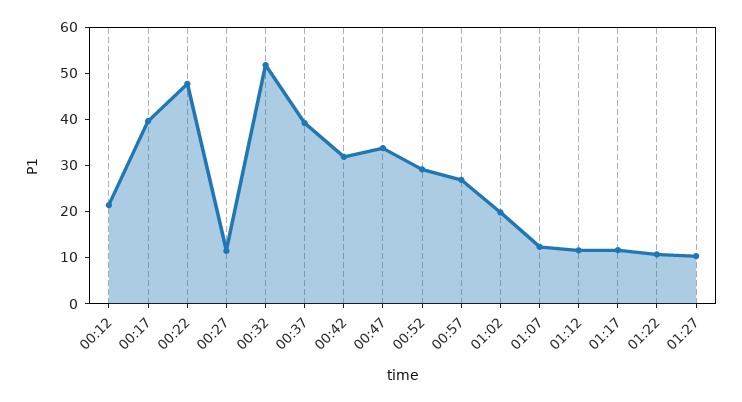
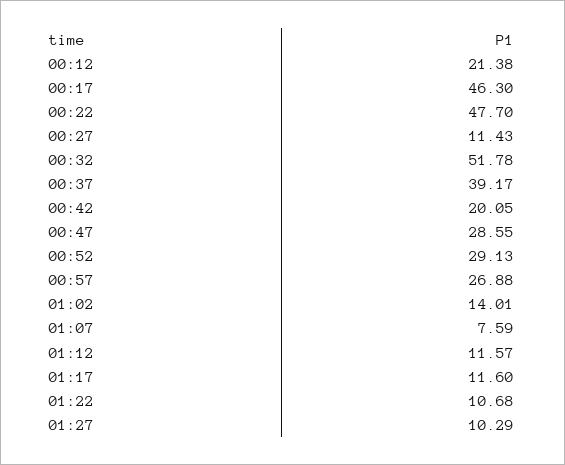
  {
    "00:12": 21.38,
-   "00:17": 40,
+   "00:17": 46.3,
    "00:22": 47.7,
    "00:27": 11.43,
    "00:32": 51.78,
    "00:37": 39.17,
-   "00:42": 32,
+   "00:42": 20.05,
-   "00:47": 34,
+   "00:47": 28.55,
    "00:52": 29.13,
    "00:57": 26.88,
-   "01:02": 20,
+   "01:02": 14.01,
-   "01:07": 12,
+   "01:07": 7.59,
    "01:12": 11.57,
    "01:17": 11.6,
    "01:22": 10.68,
    "01:27": 10.29
  }

